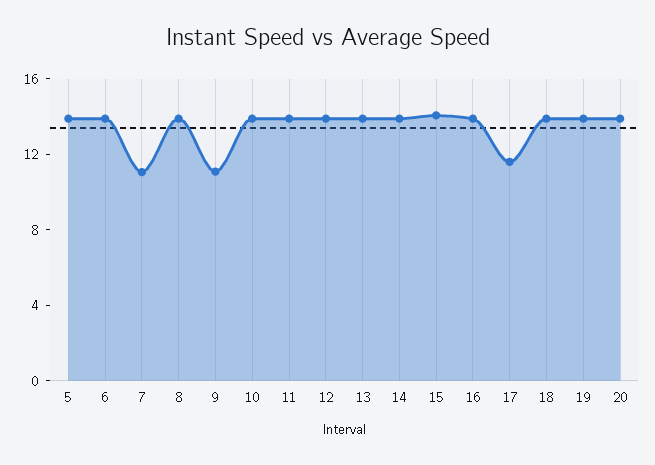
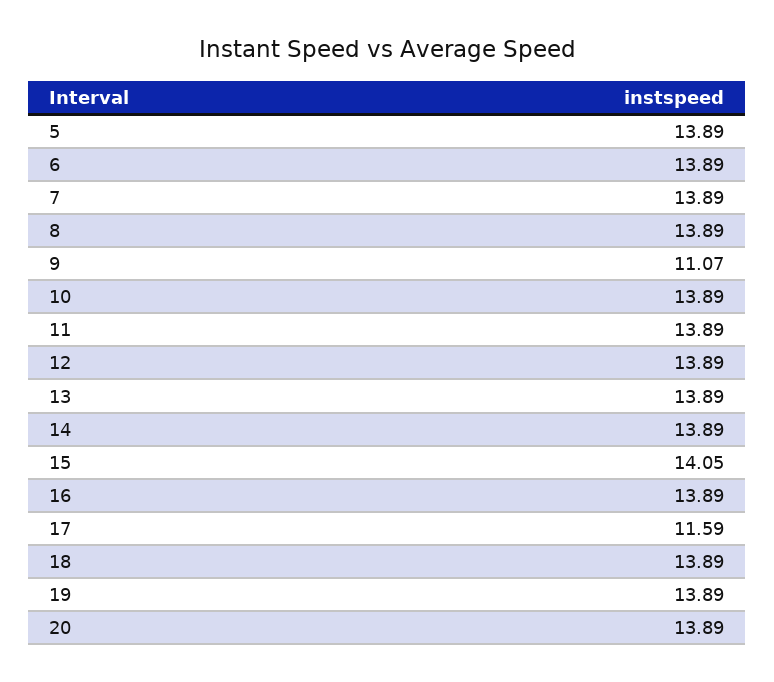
  {
    "5": 13.89,
    "6": 13.89,
-   "7": 11,
+   "7": 13.89,
    "8": 13.89,
    "9": 11.07,
    "10": 13.89,
    "11": 13.89,
    "12": 13.89,
    "13": 13.89,
    "14": 13.89,
    "15": 14.05,
    "16": 13.89,
    "17": 11.59,
    "18": 13.89,
    "19": 13.89,
    "20": 13.89
  }

